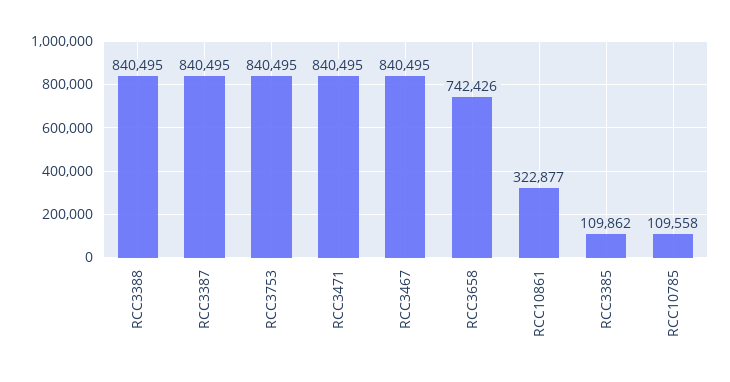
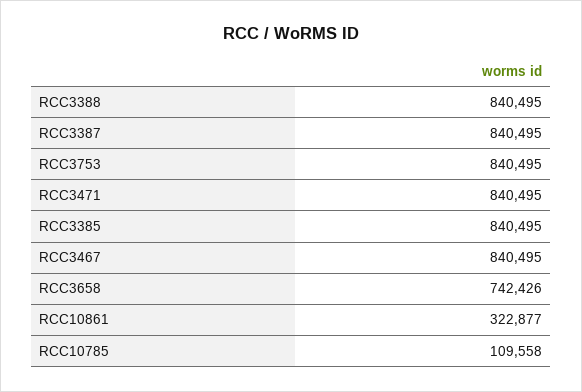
  {
    "RCC3388": 840495,
    "RCC3387": 840495,
    "RCC3753": 840495,
    "RCC3471": 840495,
    "RCC3467": 840495,
    "RCC3658": 742426,
    "RCC10861": 322877,
-   "RCC3385": 109862,
+   "RCC3385": 840495,
    "RCC10785": 109558
  }

